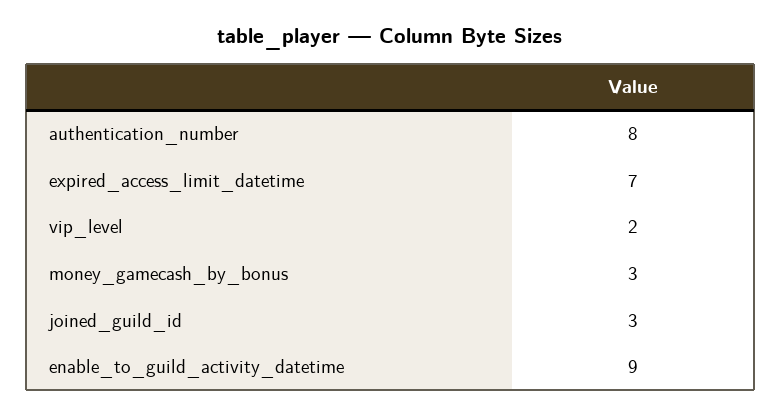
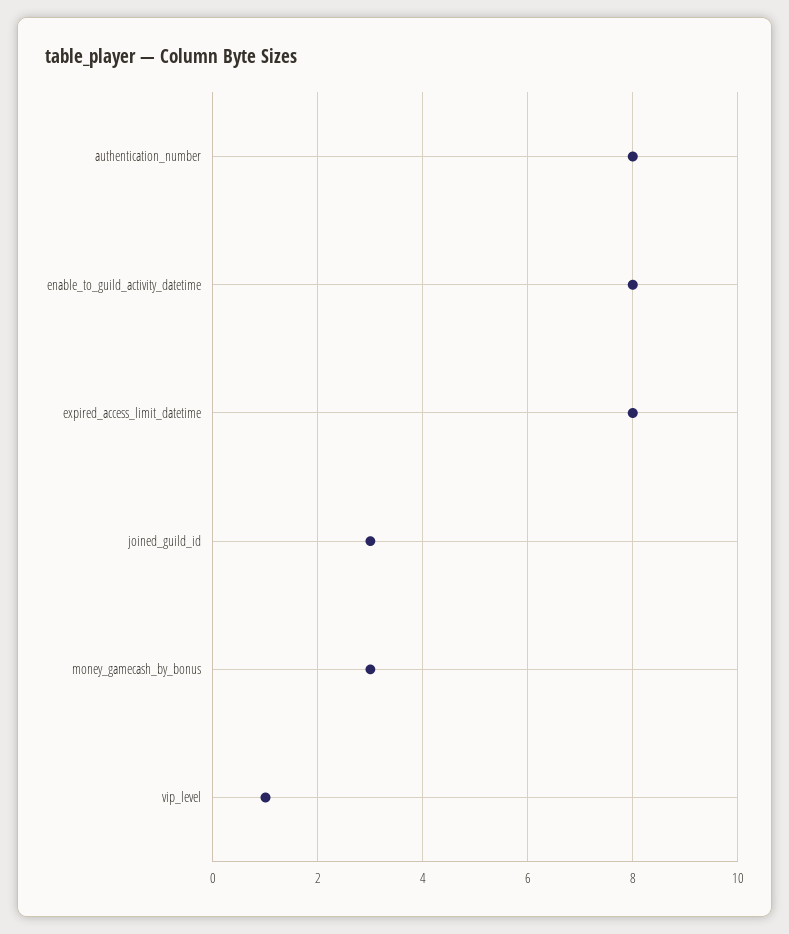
  {
    "authentication_number": 8,
-   "expired_access_limit_datetime": 7,
+   "expired_access_limit_datetime": 8,
-   "vip_level": 2,
+   "vip_level": 1,
    "money_gamecash_by_bonus": 3,
    "joined_guild_id": 3,
-   "enable_to_guild_activity_datetime": 9
+   "enable_to_guild_activity_datetime": 8
  }

